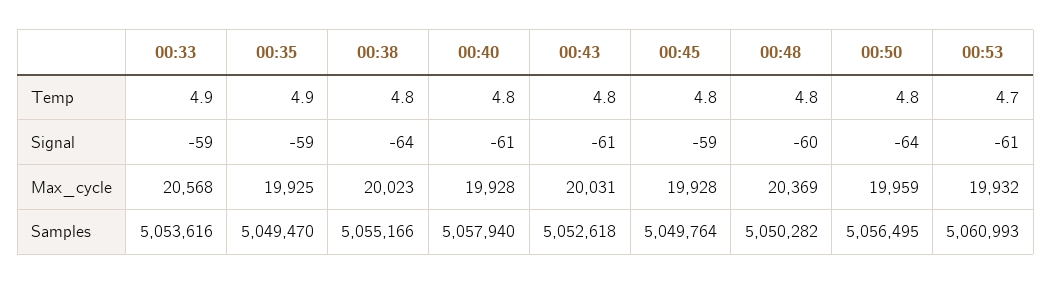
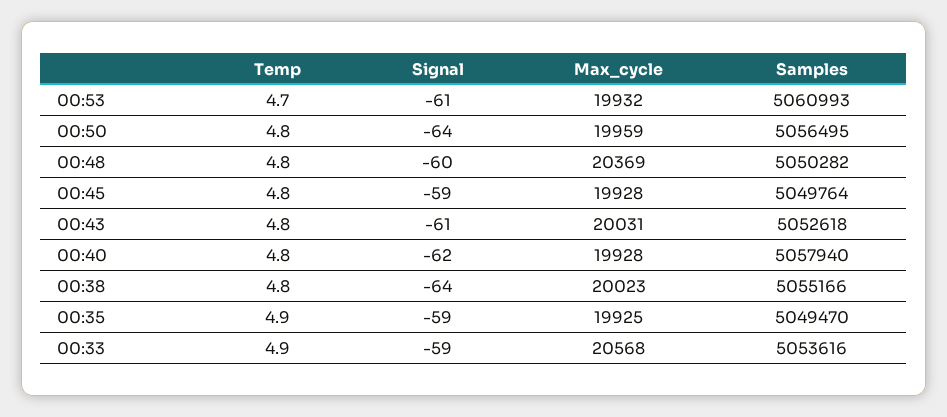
  {
    "00:33": {
      "Temp": 4.9,
      "Signal": -59,
      "Max_cycle": 20568,
      "Samples": 5053616
    },
    "00:35": {
      "Temp": 4.9,
      "Signal": -59,
      "Max_cycle": 19925,
      "Samples": 5049470
    },
    "00:38": {
      "Temp": 4.8,
      "Signal": -64,
      "Max_cycle": 20023,
      "Samples": 5055166
    },
    "00:40": {
      "Temp": 4.8,
-     "Signal": -61,
+     "Signal": -62,
      "Max_cycle": 19928,
      "Samples": 5057940
    },
    "00:43": {
      "Temp": 4.8,
      "Signal": -61,
      "Max_cycle": 20031,
      "Samples": 5052618
    },
    "00:45": {
      "Temp": 4.8,
      "Signal": -59,
      "Max_cycle": 19928,
      "Samples": 5049764
    },
    "00:48": {
      "Temp": 4.8,
      "Signal": -60,
      "Max_cycle": 20369,
      "Samples": 5050282
    },
    "00:50": {
      "Temp": 4.8,
      "Signal": -64,
      "Max_cycle": 19959,
      "Samples": 5056495
    },
    "00:53": {
      "Temp": 4.7,
      "Signal": -61,
      "Max_cycle": 19932,
      "Samples": 5060993
    }
  }

